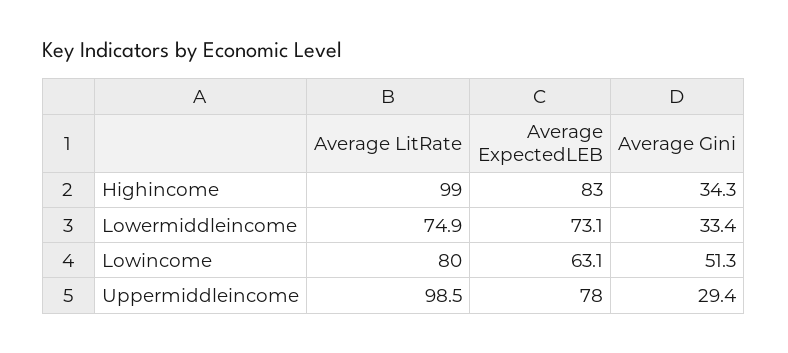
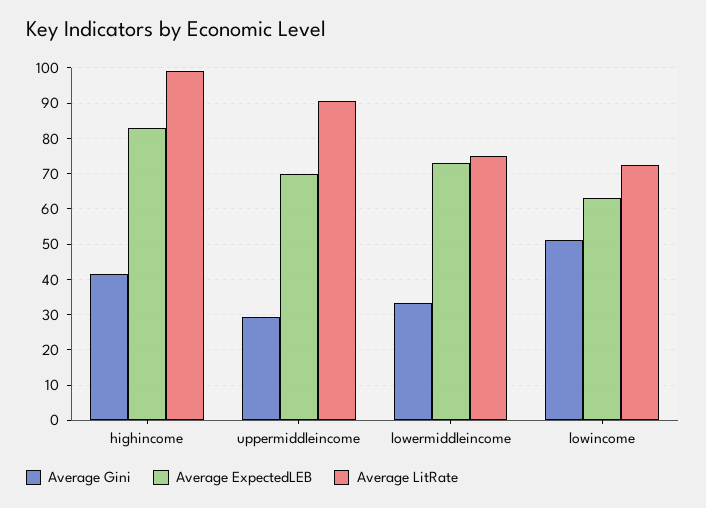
  {
    "Average LitRate": {
      "Highincome": 99,
      "Lowermiddleincome": 74.9,
-     "Lowincome": 80,
+     "Lowincome": 72,
-     "Uppermiddleincome": 98.5
+     "Uppermiddleincome": 90
    },
    "Average ExpectedLEB": {
      "Highincome": 83,
      "Lowermiddleincome": 73.1,
      "Lowincome": 63.1,
-     "Uppermiddleincome": 78
+     "Uppermiddleincome": 70
    },
    "Average Gini": {
-     "Highincome": 34.3,
+     "Highincome": 42,
      "Lowermiddleincome": 33.4,
      "Lowincome": 51.3,
      "Uppermiddleincome": 29.4
    }
  }

